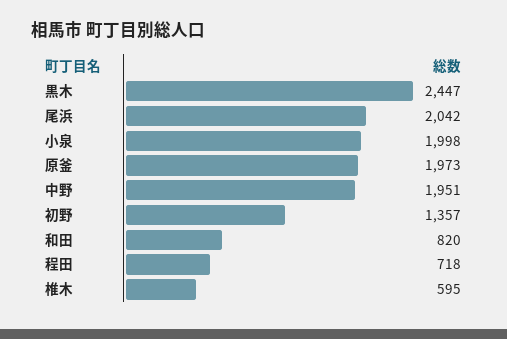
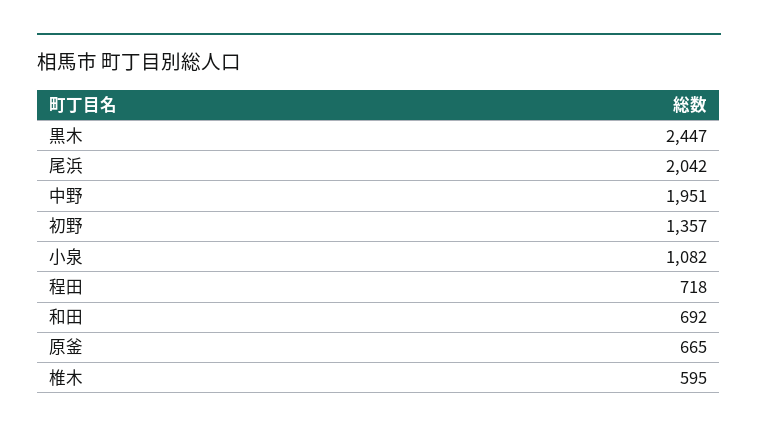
  {
    "黒木": 2447,
    "尾浜": 2042,
-   "小泉": 1998,
+   "小泉": 1082,
-   "原釜": 1973,
+   "原釜": 665,
    "中野": 1951,
    "初野": 1357,
-   "和田": 820,
+   "和田": 692,
    "程田": 718,
    "椎木": 595
  }

